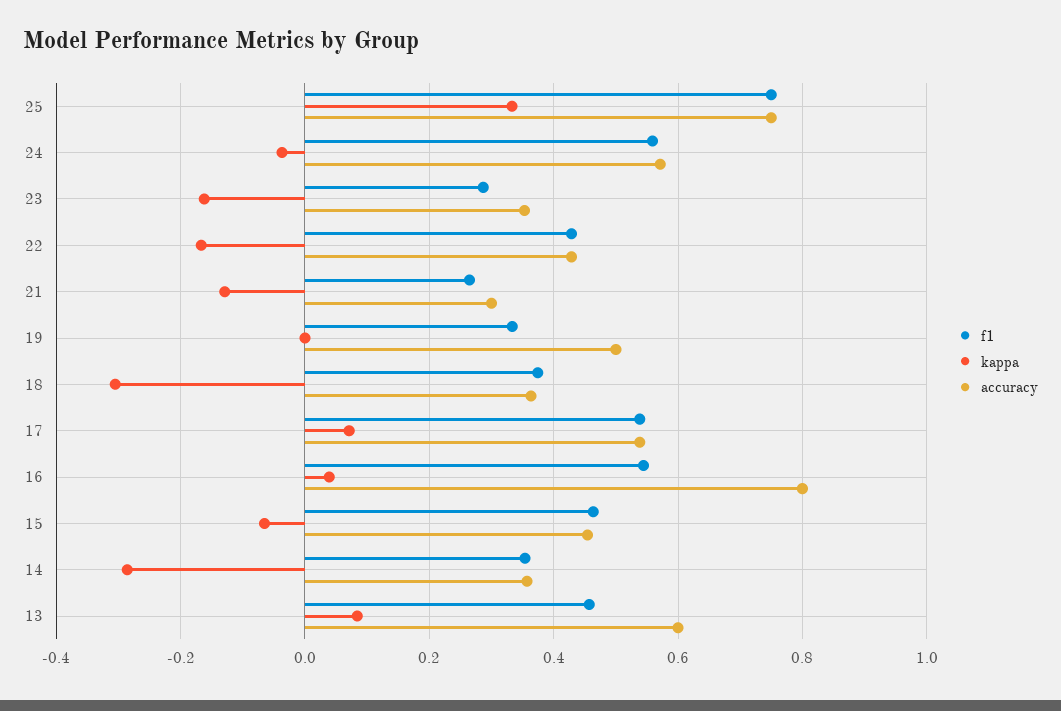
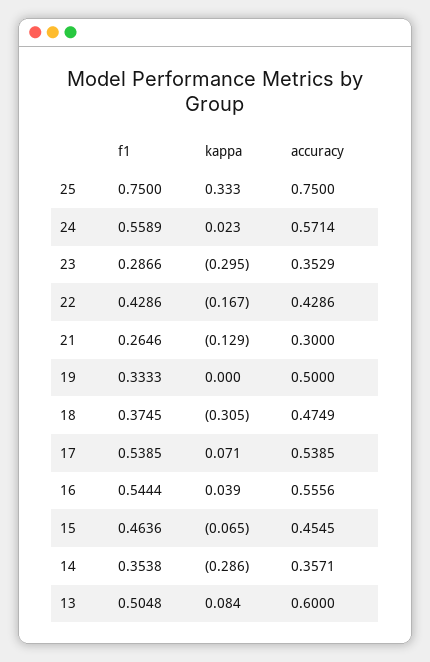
  {
    "f1": {
      "25": 0.75,
      "24": 0.5589,
      "23": 0.2866,
      "22": 0.4286,
      "21": 0.2646,
      "19": 0.3333,
      "18": 0.3745,
      "17": 0.5385,
      "16": 0.5444,
      "15": 0.4636,
      "14": 0.3538,
-     "13": 0.46
+     "13": 0.5048
    },
    "kappa": {
      "25": 0.333,
-     "24": -0.04,
+     "24": 0.023,
-     "23": -0.16,
+     "23": -0.295,
      "22": -0.167,
      "21": -0.129,
      "19": 0,
      "18": -0.305,
      "17": 0.071,
      "16": 0.039,
      "15": -0.065,
      "14": -0.286,
      "13": 0.084
    },
    "accuracy": {
      "25": 0.75,
      "24": 0.5714,
      "23": 0.3529,
      "22": 0.4286,
      "21": 0.3,
      "19": 0.5,
-     "18": 0.36,
+     "18": 0.4749,
      "17": 0.5385,
-     "16": 0.8,
+     "16": 0.5556,
      "15": 0.4545,
      "14": 0.3571,
      "13": 0.6
    }
  }

